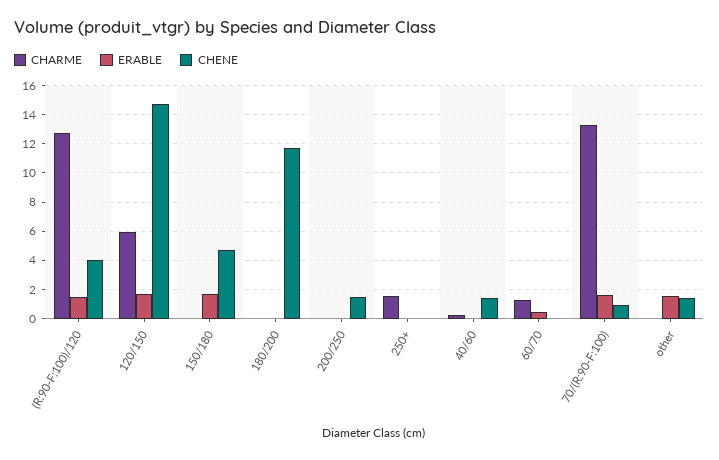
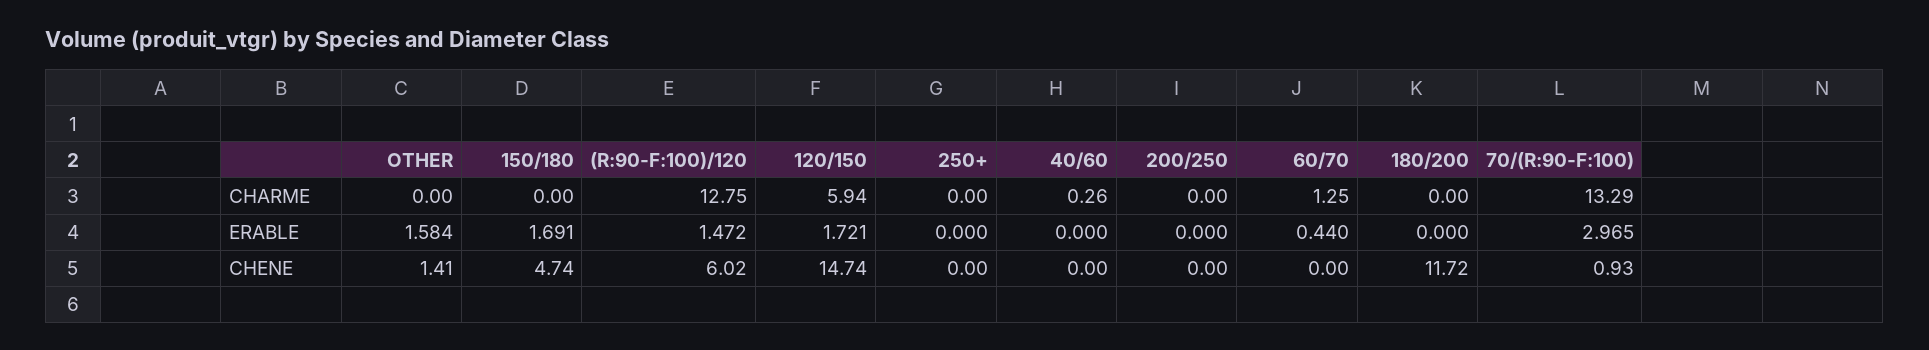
  {
    "CHARME": {
      "(R:90-F:100)/120": 12.75,
      "120/150": 5.94,
      "150/180": 0,
      "180/200": 0,
      "200/250": 0,
-     "250+": 1.5,
+     "250+": 0,
      "40/60": 0.26,
      "60/70": 1.25,
      "70/(R:90-F:100)": 13.29,
      "other": 0
    },
    "ERABLE": {
      "(R:90-F:100)/120": 1.472,
      "120/150": 1.721,
      "150/180": 1.691,
      "180/200": 0,
      "200/250": 0,
      "250+": 0,
      "40/60": 0,
      "60/70": 0.44,
-     "70/(R:90-F:100)": 1.5,
+     "70/(R:90-F:100)": 2.965,
      "other": 1.584
    },
    "CHENE": {
-     "(R:90-F:100)/120": 4,
+     "(R:90-F:100)/120": 6.02,
      "120/150": 14.74,
      "150/180": 4.74,
      "180/200": 11.72,
-     "200/250": 1.5,
+     "200/250": 0,
      "250+": 0,
-     "40/60": 1.5,
+     "40/60": 0,
      "60/70": 0,
      "70/(R:90-F:100)": 0.93,
      "other": 1.41
    }
  }

